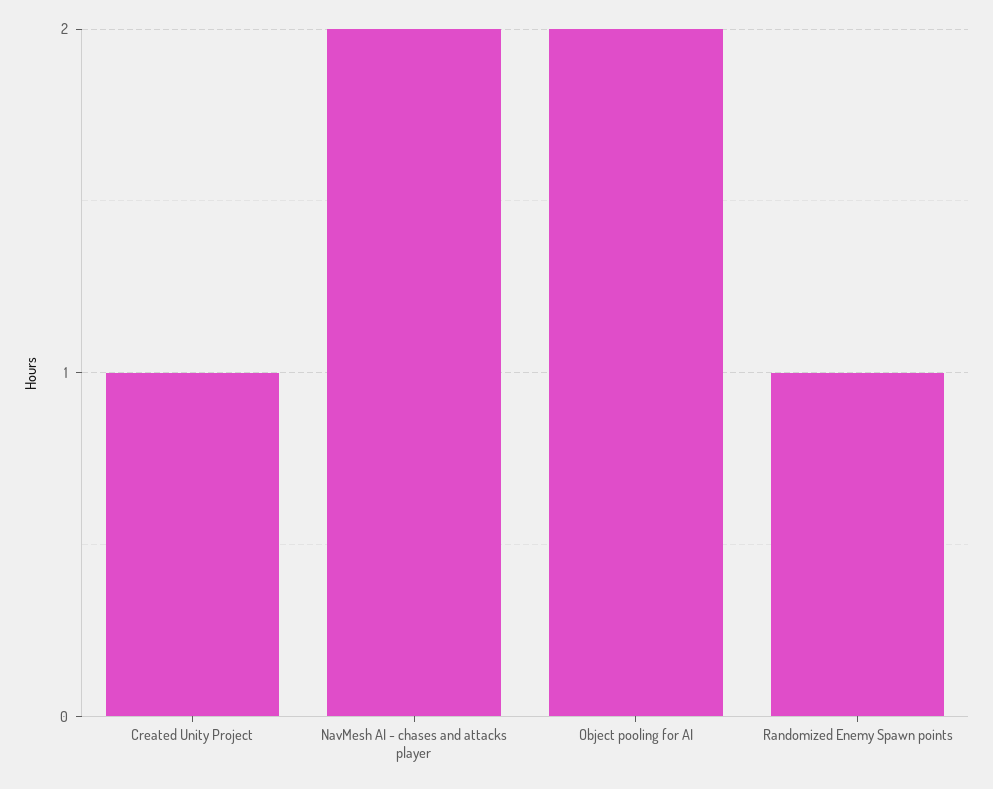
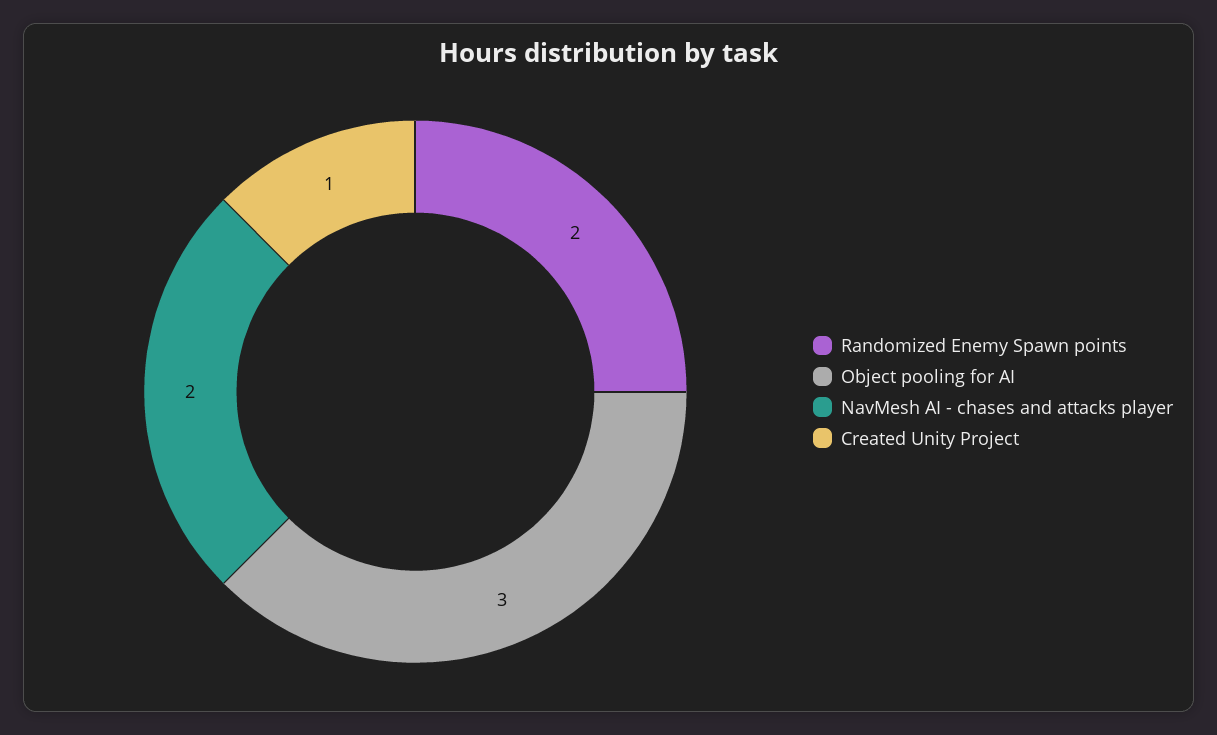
  {
    "Created Unity Project": 1,
    "NavMesh AI - chases and attacks player": 2,
-   "Object pooling for AI": 2,
+   "Object pooling for AI": 3,
-   "Randomized Enemy Spawn points": 1
+   "Randomized Enemy Spawn points": 2
  }

